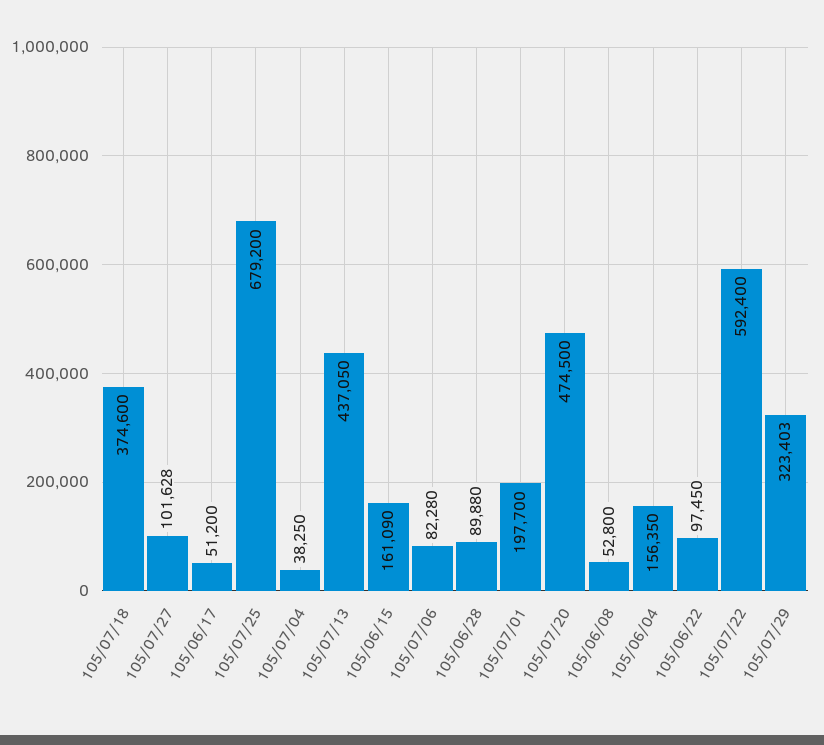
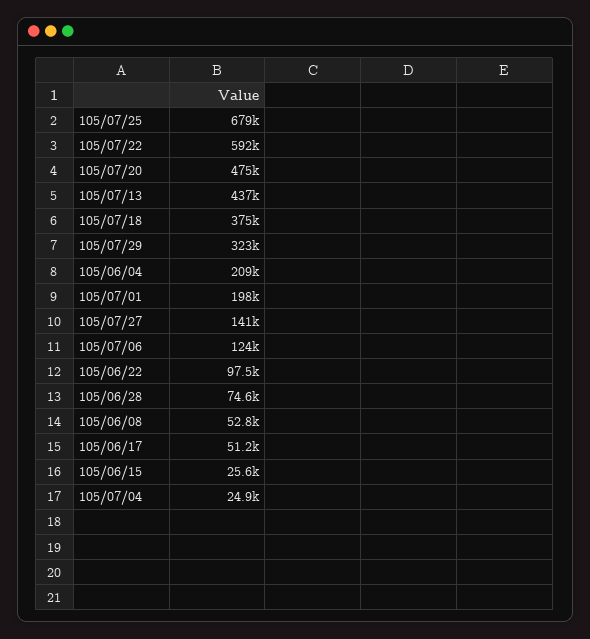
  {
    "105/07/18": 374600,
-   "105/07/27": 101628,
+   "105/07/27": 141000,
    "105/06/17": 51200,
    "105/07/25": 679200,
-   "105/07/04": 38250,
+   "105/07/04": 24900,
    "105/07/13": 437050,
-   "105/06/15": 161090,
+   "105/06/15": 25600,
-   "105/07/06": 82280,
+   "105/07/06": 124000,
-   "105/06/28": 89880,
+   "105/06/28": 74600,
    "105/07/01": 197700,
    "105/07/20": 474500,
    "105/06/08": 52800,
-   "105/06/04": 156350,
+   "105/06/04": 209000,
    "105/06/22": 97450,
    "105/07/22": 592400,
    "105/07/29": 323403
  }

